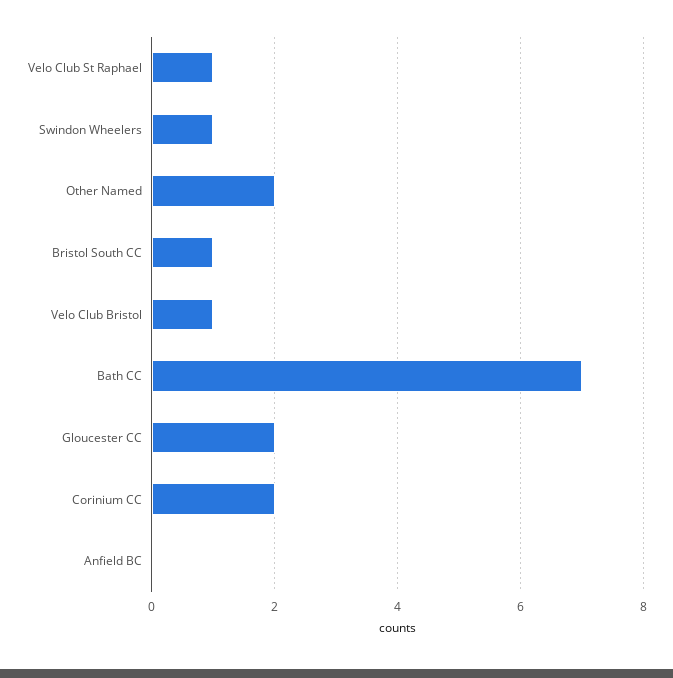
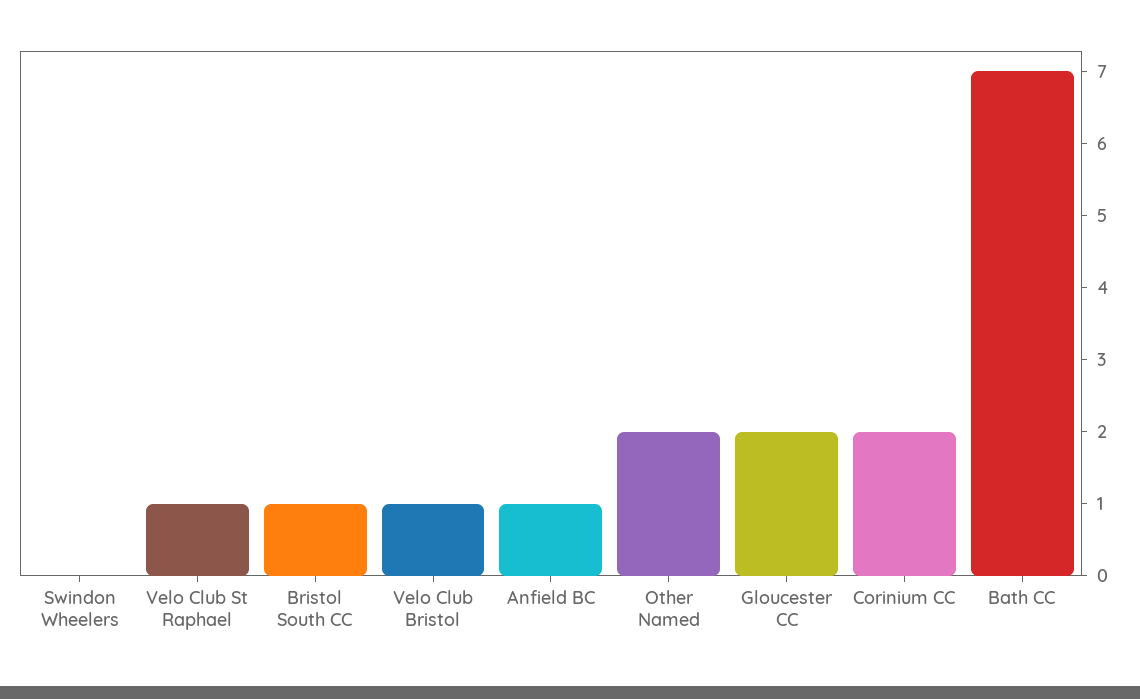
  {
    "Velo Club St Raphael": 1,
-   "Swindon Wheelers": 1,
+   "Swindon Wheelers": 0,
    "Other Named": 2,
    "Bristol South CC": 1,
    "Velo Club Bristol": 1,
    "Bath CC": 7,
    "Gloucester CC": 2,
    "Corinium CC": 2,
-   "Anfield BC": 0
+   "Anfield BC": 1
  }

